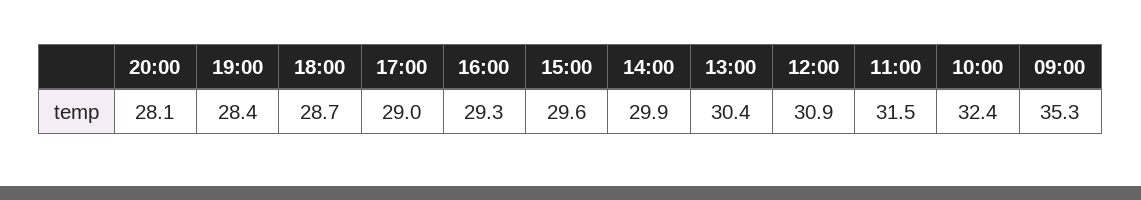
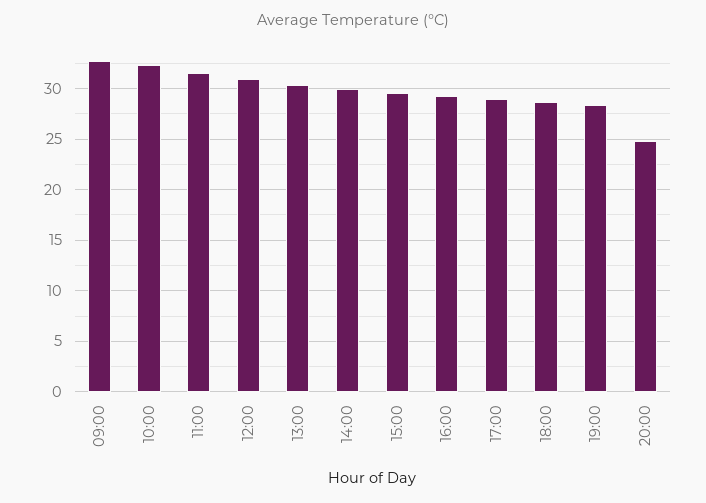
  {
-   "20:00": 28.1,
+   "20:00": 25,
    "19:00": 28.4,
    "18:00": 28.7,
    "17:00": 29,
    "16:00": 29.3,
    "15:00": 29.6,
    "14:00": 29.9,
    "13:00": 30.4,
    "12:00": 30.9,
    "11:00": 31.5,
    "10:00": 32.4,
-   "09:00": 35.3
+   "09:00": 33
  }

